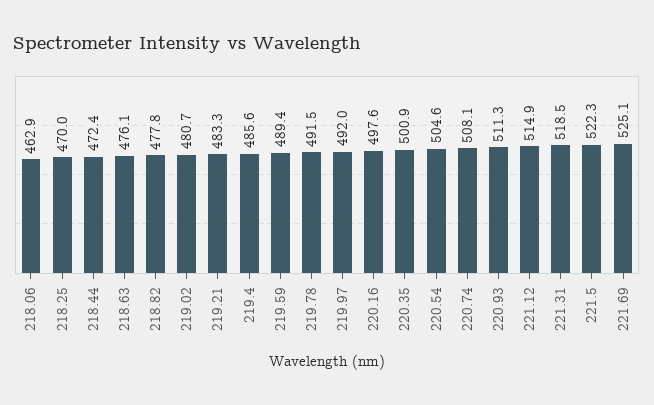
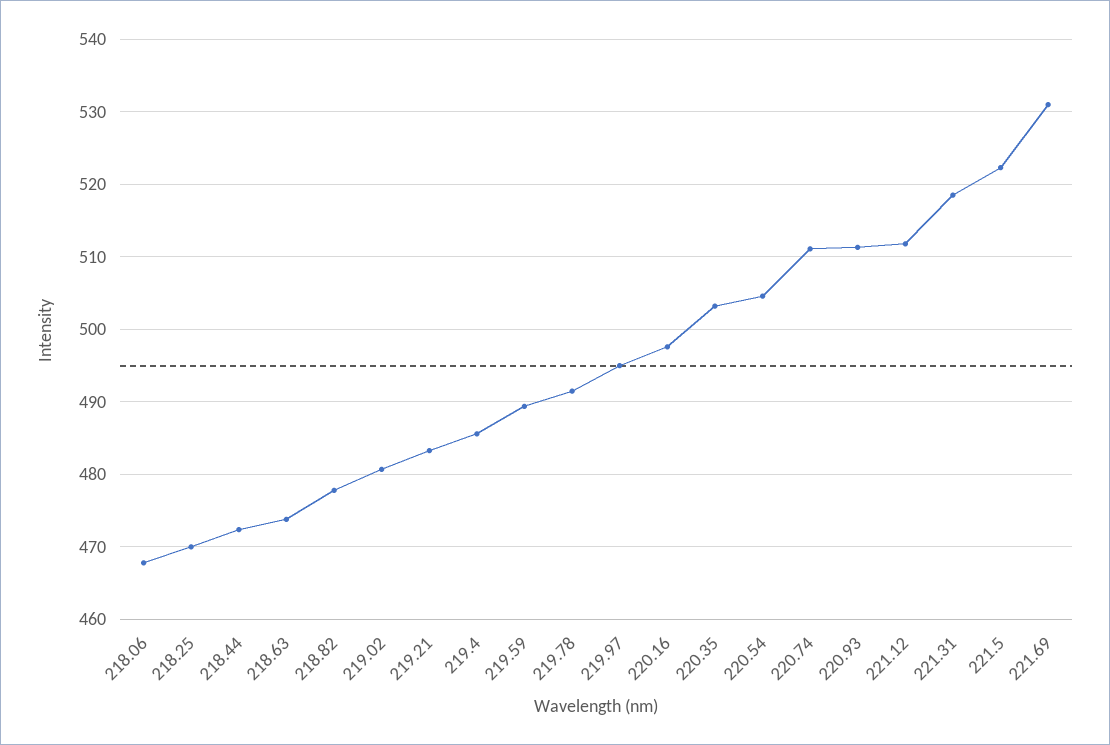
  {
-   "218.06": 462.9,
+   "218.06": 468,
    "218.25": 470,
    "218.44": 472.4,
-   "218.63": 476.1,
+   "218.63": 474,
    "218.82": 477.8,
    "219.02": 480.7,
    "219.21": 483.3,
    "219.4": 485.6,
    "219.59": 489.4,
    "219.78": 491.5,
-   "219.97": 492,
+   "219.97": 495,
    "220.16": 497.6,
-   "220.35": 500.9,
+   "220.35": 503,
    "220.54": 504.6,
-   "220.74": 508.1,
+   "220.74": 511,
    "220.93": 511.3,
-   "221.12": 514.9,
+   "221.12": 512,
    "221.31": 518.5,
    "221.5": 522.3,
-   "221.69": 525.1
+   "221.69": 531
  }

